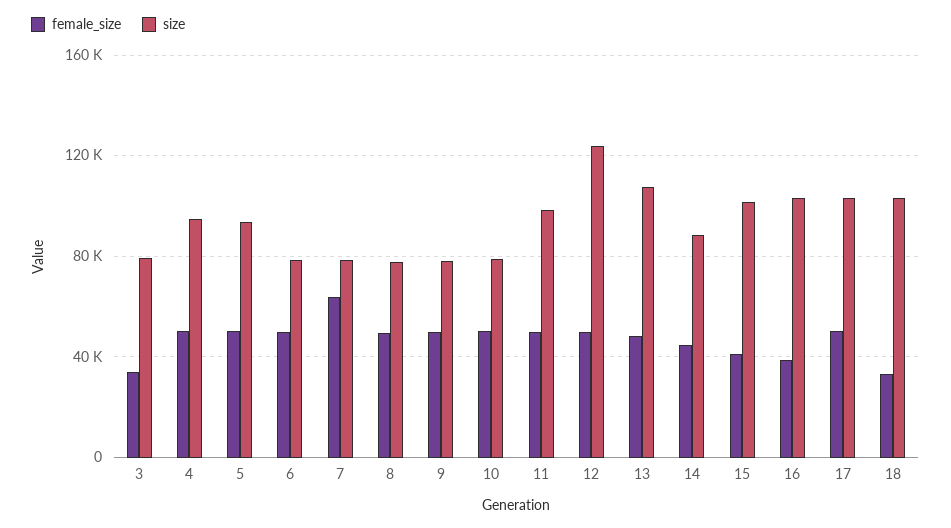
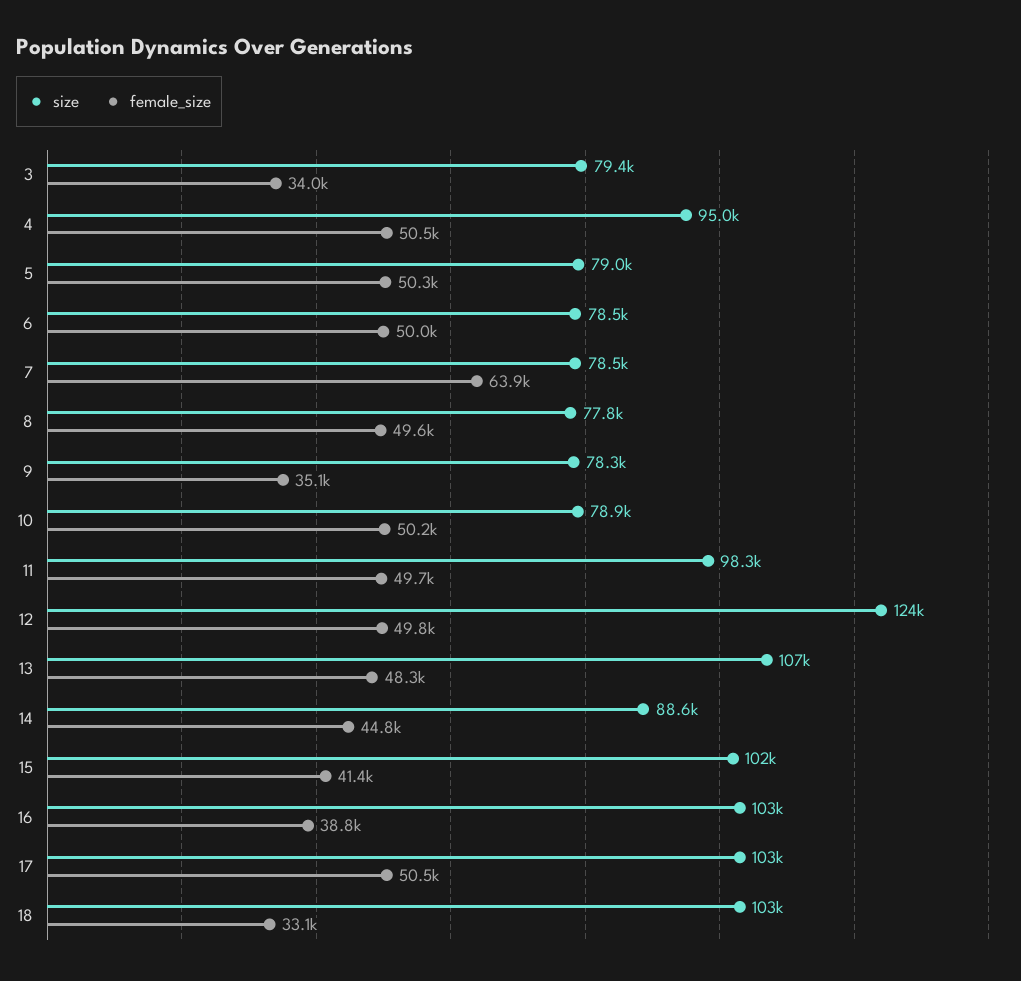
  {
    "female_size": {
      "3": 34000,
      "4": 50500,
      "5": 50300,
      "6": 50000,
      "7": 63900,
      "8": 49600,
-     "9": 50000,
+     "9": 35100,
      "10": 50200,
      "11": 49700,
      "12": 49800,
      "13": 48300,
      "14": 44800,
      "15": 41400,
      "16": 38800,
      "17": 50500,
      "18": 33100
    },
    "size": {
      "3": 79400,
      "4": 95000,
-     "5": 95000,
+     "5": 79000,
      "6": 78500,
      "7": 78500,
      "8": 77800,
      "9": 78300,
      "10": 78900,
      "11": 98300,
      "12": 124000,
      "13": 107000,
      "14": 88600,
      "15": 102000,
      "16": 103000,
      "17": 103000,
      "18": 103000
    }
  }

